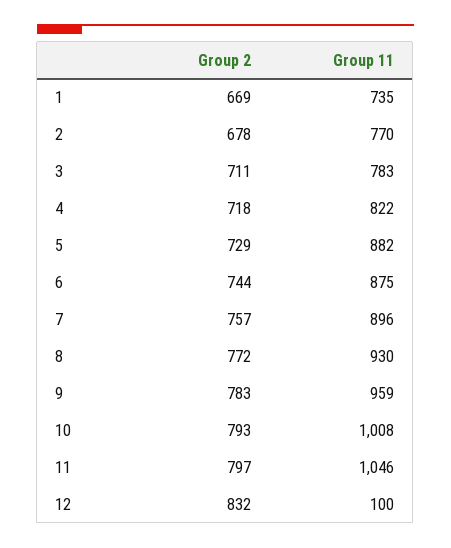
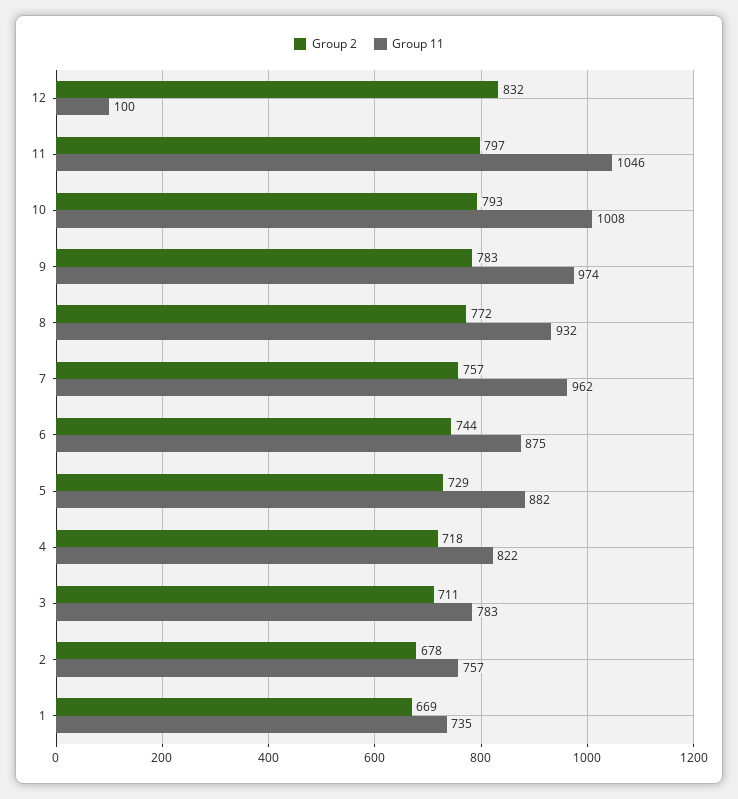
  {
    "Group 2": {
      "1": 669,
      "2": 678,
      "3": 711,
      "4": 718,
      "5": 729,
      "6": 744,
      "7": 757,
      "8": 772,
      "9": 783,
      "10": 793,
      "11": 797,
      "12": 832
    },
    "Group 11": {
      "1": 735,
-     "2": 770,
+     "2": 757,
      "3": 783,
      "4": 822,
      "5": 882,
      "6": 875,
-     "7": 896,
+     "7": 962,
-     "8": 930,
+     "8": 932,
-     "9": 959,
+     "9": 974,
      "10": 1008,
      "11": 1046,
      "12": 100
    }
  }

